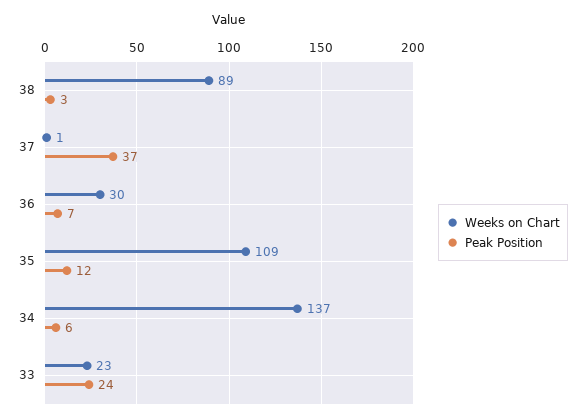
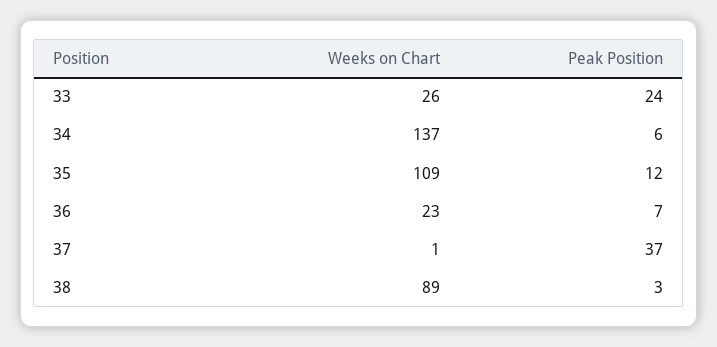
  {
    "Weeks on Chart": {
      "38": 89,
      "37": 1,
-     "36": 30,
+     "36": 23,
      "35": 109,
      "34": 137,
-     "33": 23
+     "33": 26
    },
    "Peak Position": {
      "38": 3,
      "37": 37,
      "36": 7,
      "35": 12,
      "34": 6,
      "33": 24
    }
  }

